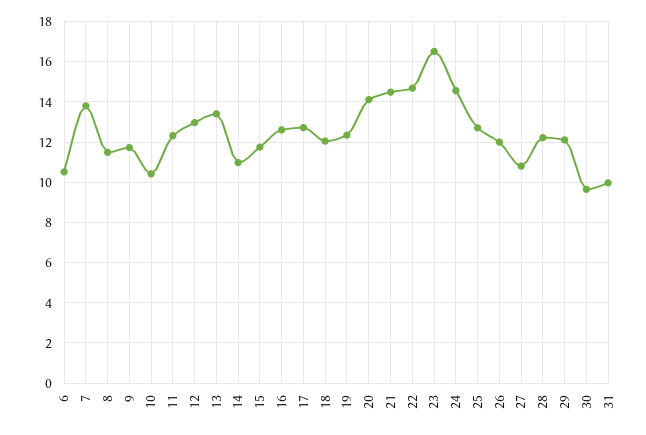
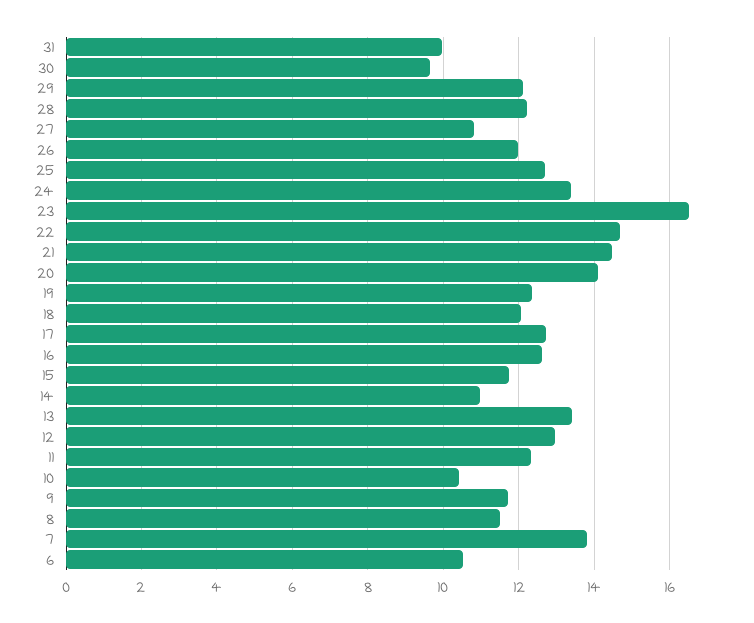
  {
    "6": 10.6,
    "7": 13.8,
    "8": 11.4,
    "9": 11.8,
    "10": 10.4,
    "11": 12.4,
    "12": 13,
    "13": 13.4,
    "14": 11,
    "15": 11.8,
    "16": 12.6,
    "17": 12.8,
    "18": 12,
    "19": 12.4,
    "20": 14.2,
    "21": 14.4,
    "22": 14.6,
    "23": 16.6,
-   "24": 14.5,
+   "24": 13.4,
    "25": 12.8,
    "26": 12,
    "27": 10.8,
    "28": 12.2,
    "29": 12.2,
    "30": 9.6,
    "31": 10
  }

